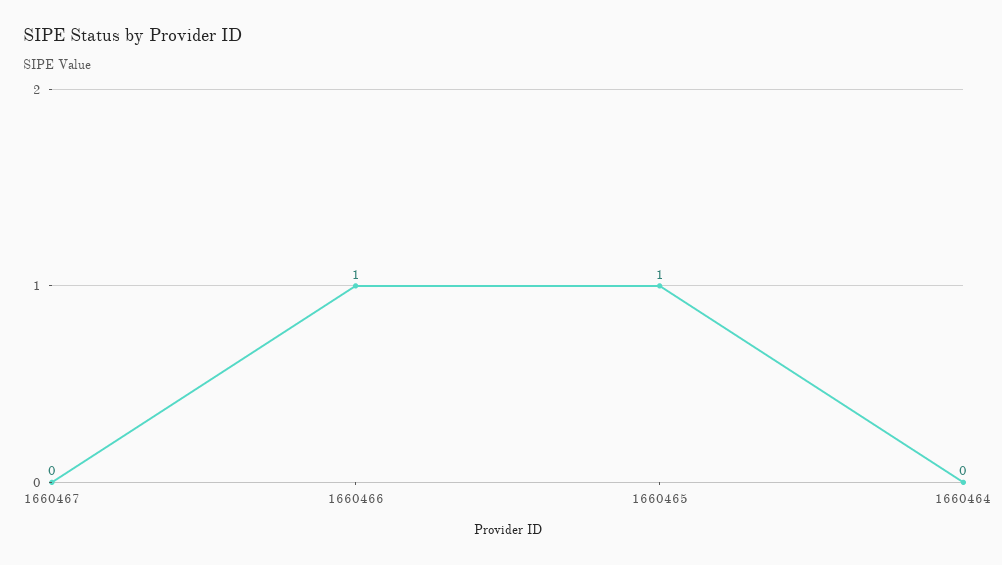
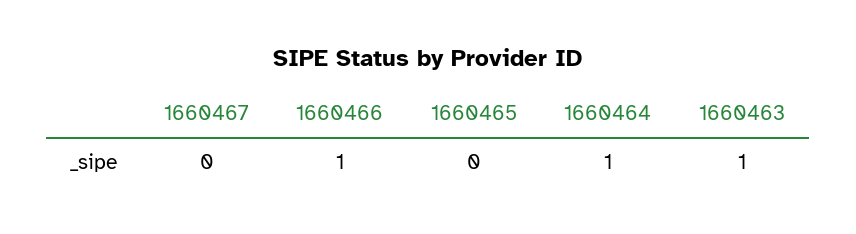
  {
    "1660467": 0,
    "1660466": 1,
-   "1660465": 1,
+   "1660465": 0,
-   "1660464": 0
+   "1660464": 1,
+   "1660463": 1
  }

